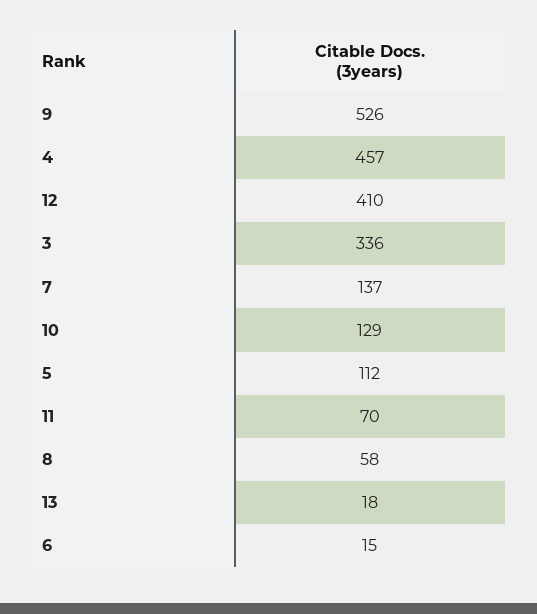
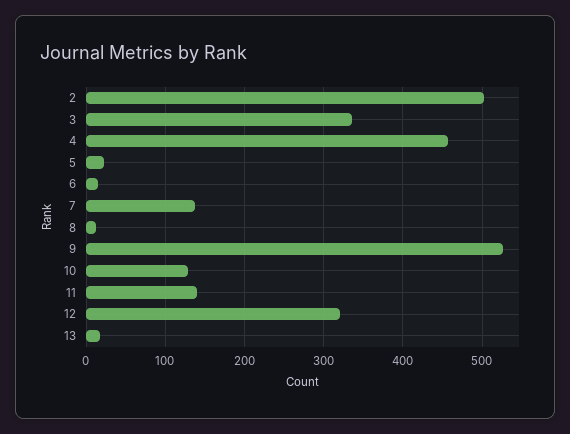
  {
    "9": 526,
    "4": 457,
-   "12": 410,
+   "12": 320,
    "3": 336,
    "7": 137,
    "10": 129,
-   "5": 112,
+   "5": 20,
-   "11": 70,
+   "11": 140,
-   "8": 58,
+   "8": 10,
    "13": 18,
-   "6": 15
+   "6": 15,
+   "2": 500
  }

